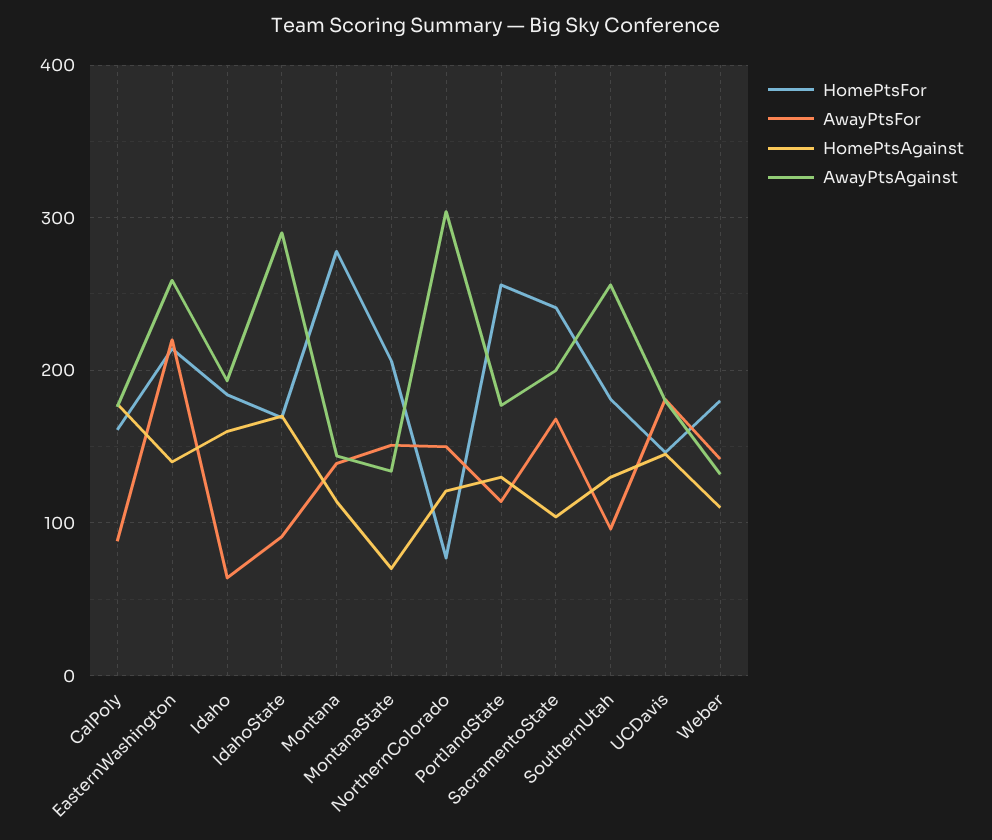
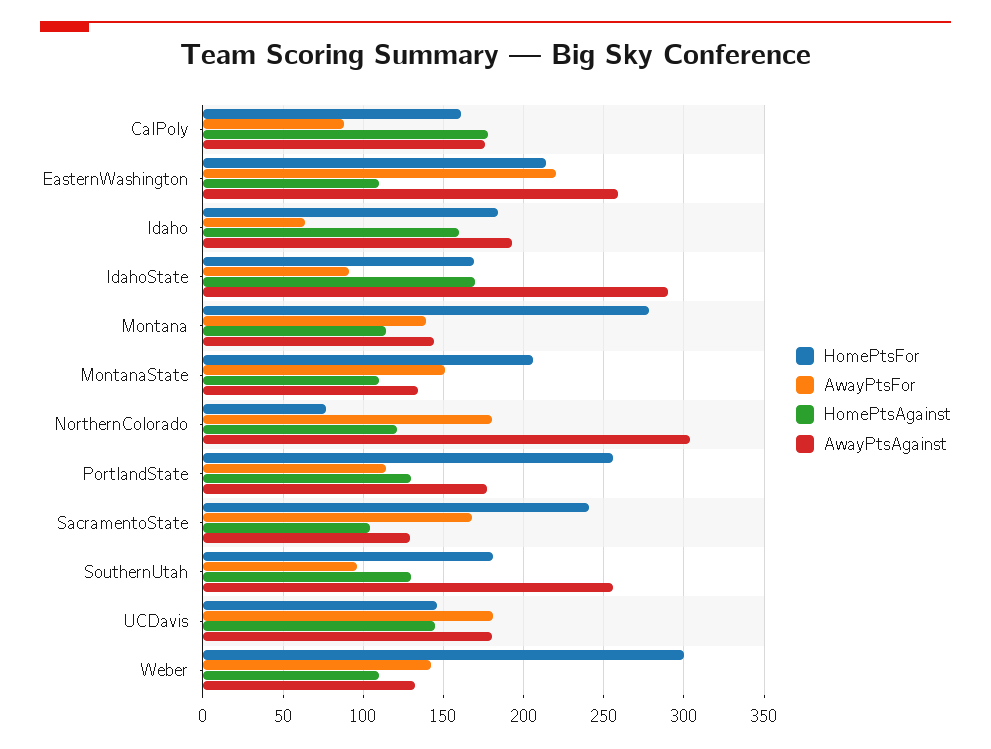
  {
    "HomePtsFor": {
      "CalPoly": 160,
      "EasternWashington": 215,
      "Idaho": 185,
      "IdahoState": 170,
      "Montana": 280,
      "MontanaState": 205,
      "NorthernColorado": 75,
      "PortlandState": 255,
      "SacramentoState": 240,
      "SouthernUtah": 180,
      "UCDavis": 145,
-     "Weber": 180
+     "Weber": 300
    },
    "AwayPtsFor": {
      "CalPoly": 90,
      "EasternWashington": 220,
      "Idaho": 65,
      "IdahoState": 90,
      "Montana": 140,
      "MontanaState": 150,
-     "NorthernColorado": 150,
+     "NorthernColorado": 180,
      "PortlandState": 115,
      "SacramentoState": 170,
      "SouthernUtah": 95,
      "UCDavis": 180,
      "Weber": 140
    },
    "HomePtsAgainst": {
      "CalPoly": 180,
-     "EasternWashington": 140,
+     "EasternWashington": 110,
      "Idaho": 160,
      "IdahoState": 170,
      "Montana": 115,
-     "MontanaState": 70,
+     "MontanaState": 110,
      "NorthernColorado": 120,
      "PortlandState": 130,
      "SacramentoState": 105,
      "SouthernUtah": 130,
      "UCDavis": 145,
      "Weber": 110
    },
    "AwayPtsAgainst": {
      "CalPoly": 175,
      "EasternWashington": 260,
      "Idaho": 195,
      "IdahoState": 290,
      "Montana": 145,
      "MontanaState": 135,
      "NorthernColorado": 305,
      "PortlandState": 175,
-     "SacramentoState": 200,
+     "SacramentoState": 130,
      "SouthernUtah": 255,
      "UCDavis": 180,
      "Weber": 130
    }
  }

